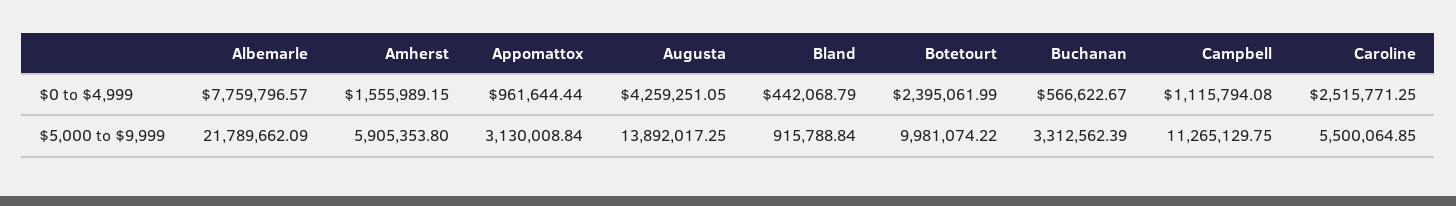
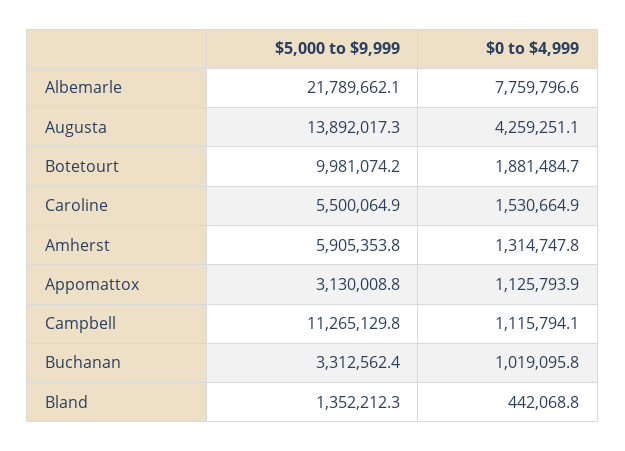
  {
    "Albemarle": {
      "$0 to $4,999": 7759796.57,
      "$5,000 to $9,999": 21789662.09
    },
    "Amherst": {
-     "$0 to $4,999": 1555989.15,
+     "$0 to $4,999": 1314747.8,
      "$5,000 to $9,999": 5905353.8
    },
    "Appomattox": {
-     "$0 to $4,999": 961644.44,
+     "$0 to $4,999": 1125793.9,
      "$5,000 to $9,999": 3130008.84
    },
    "Augusta": {
      "$0 to $4,999": 4259251.05,
      "$5,000 to $9,999": 13892017.25
    },
    "Bland": {
      "$0 to $4,999": 442068.79,
-     "$5,000 to $9,999": 915788.84
+     "$5,000 to $9,999": 1352212.3
    },
    "Botetourt": {
-     "$0 to $4,999": 2395061.99,
+     "$0 to $4,999": 1881484.7,
      "$5,000 to $9,999": 9981074.22
    },
    "Buchanan": {
-     "$0 to $4,999": 566622.67,
+     "$0 to $4,999": 1019095.8,
      "$5,000 to $9,999": 3312562.39
    },
    "Campbell": {
      "$0 to $4,999": 1115794.08,
      "$5,000 to $9,999": 11265129.75
    },
    "Caroline": {
-     "$0 to $4,999": 2515771.25,
+     "$0 to $4,999": 1530664.9,
      "$5,000 to $9,999": 5500064.85
    }
  }

